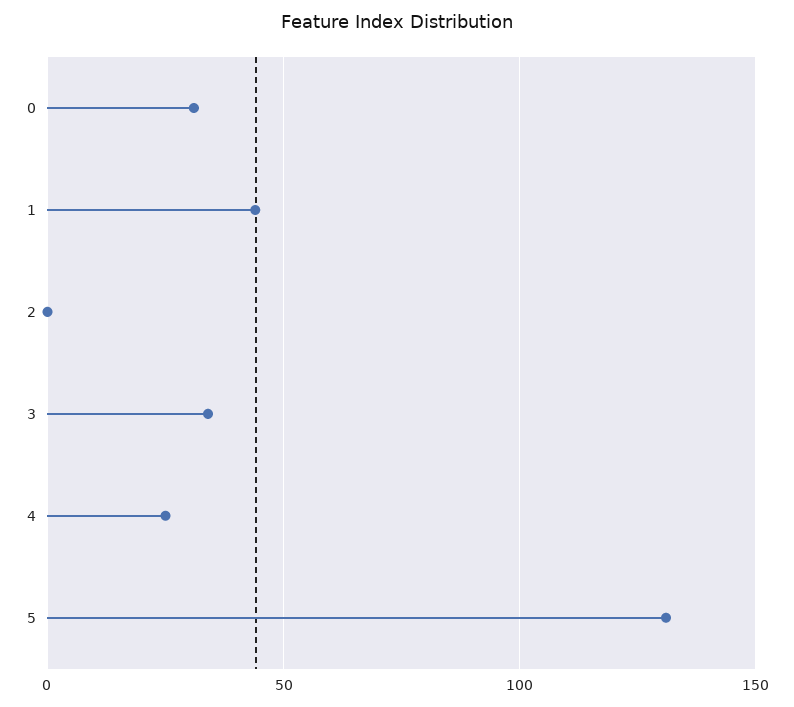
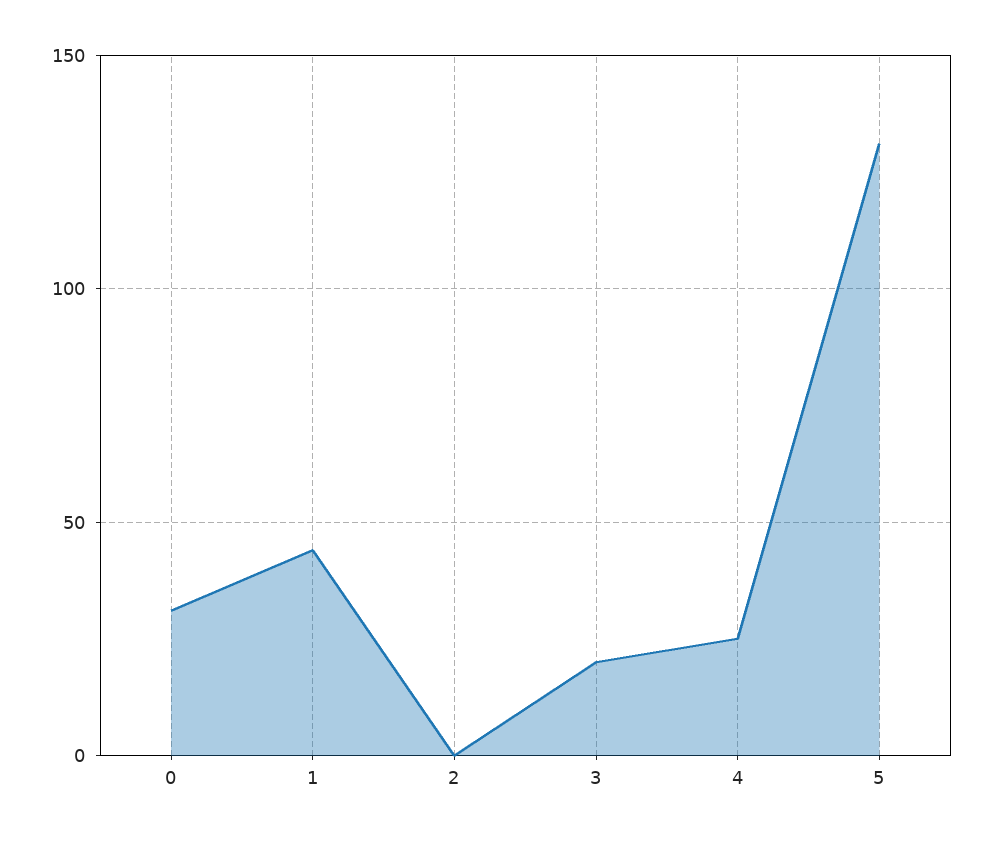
  {
    "0": 30,
    "1": 45,
    "2": 0,
-   "3": 35,
+   "3": 20,
    "4": 25,
    "5": 130
  }

